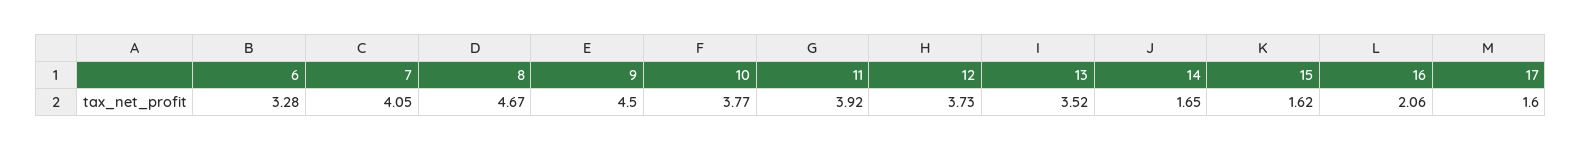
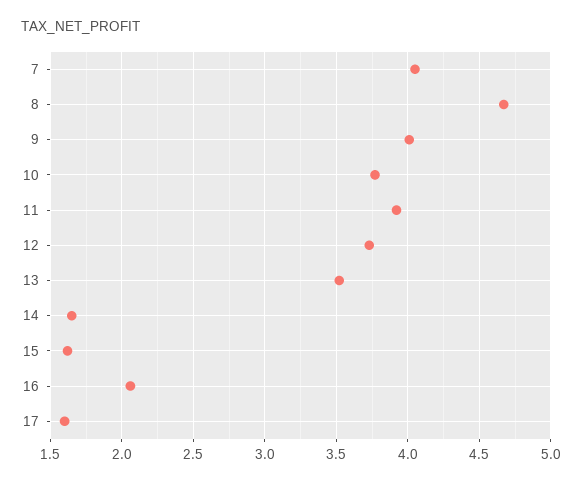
  {
-   "6": 3.28,
    "7": 4.05,
    "8": 4.67,
-   "9": 4.5,
+   "9": 4,
    "10": 3.77,
    "11": 3.92,
    "12": 3.73,
    "13": 3.52,
    "14": 1.65,
    "15": 1.62,
    "16": 2.06,
    "17": 1.6
  }

